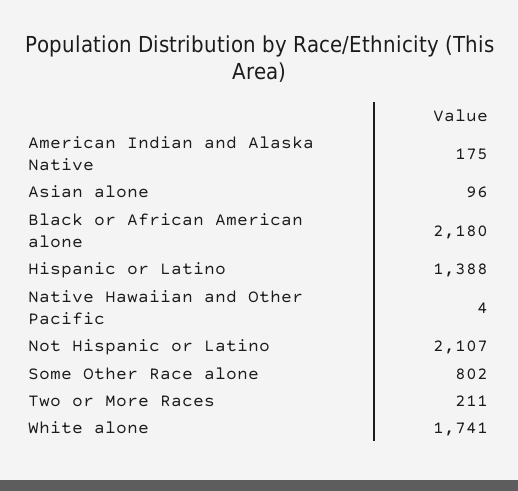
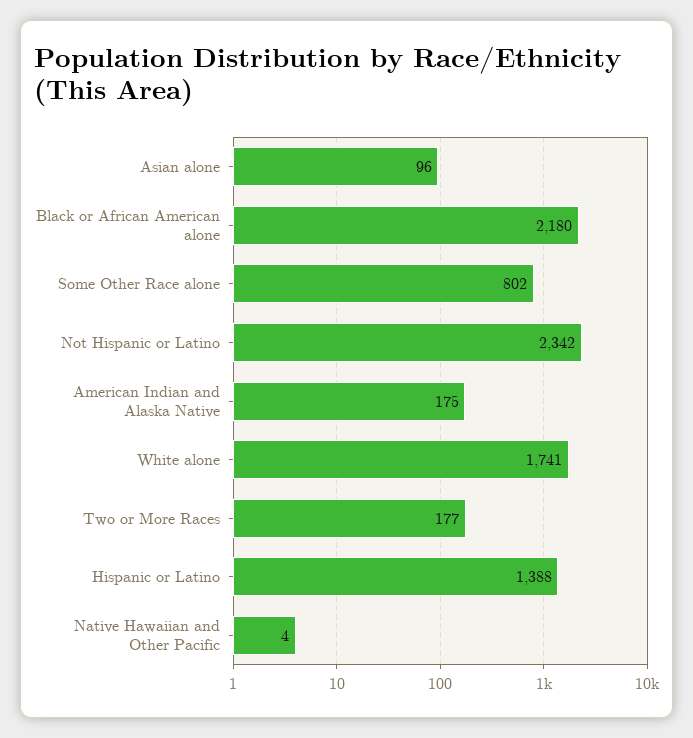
  {
    "American Indian and Alaska Native": 175,
    "Asian alone": 96,
    "Black or African American alone": 2180,
    "Hispanic or Latino": 1388,
    "Native Hawaiian and Other Pacific": 4,
-   "Not Hispanic or Latino": 2107,
+   "Not Hispanic or Latino": 2342,
    "Some Other Race alone": 802,
-   "Two or More Races": 211,
+   "Two or More Races": 177,
    "White alone": 1741
  }

